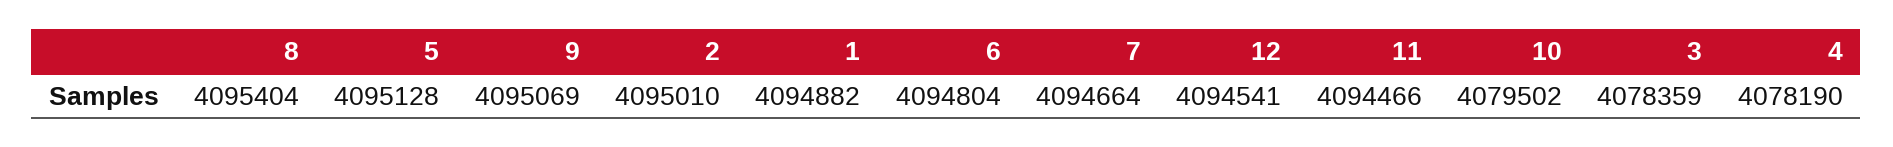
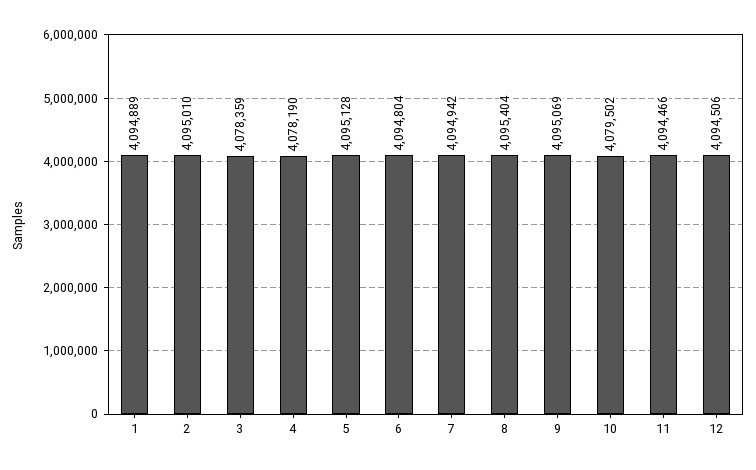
  {
    "8": 4095404,
    "5": 4095128,
    "9": 4095069,
    "2": 4095010,
-   "1": 4094882,
+   "1": 4094889,
    "6": 4094804,
-   "7": 4094664,
+   "7": 4094942,
-   "12": 4094541,
+   "12": 4094506,
    "11": 4094466,
    "10": 4079502,
    "3": 4078359,
    "4": 4078190
  }

